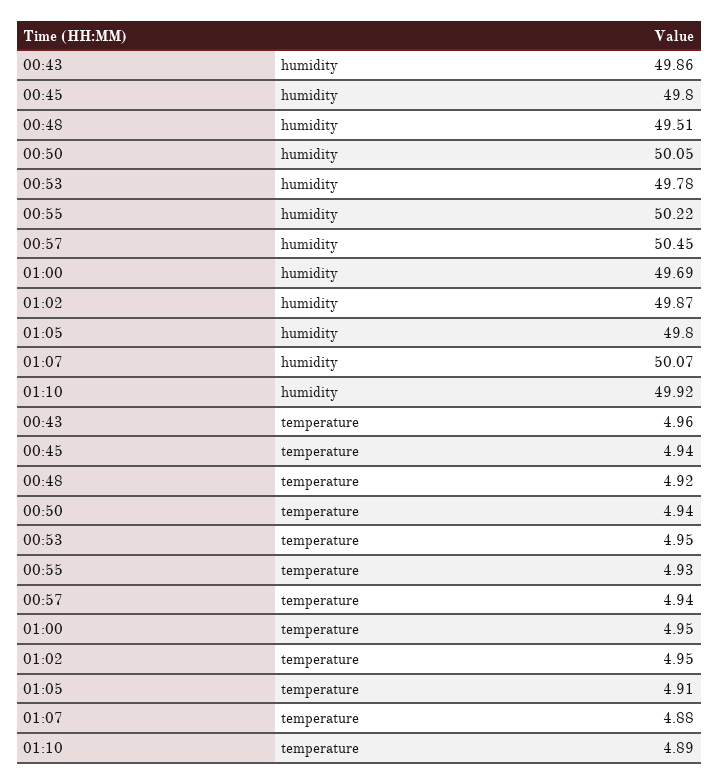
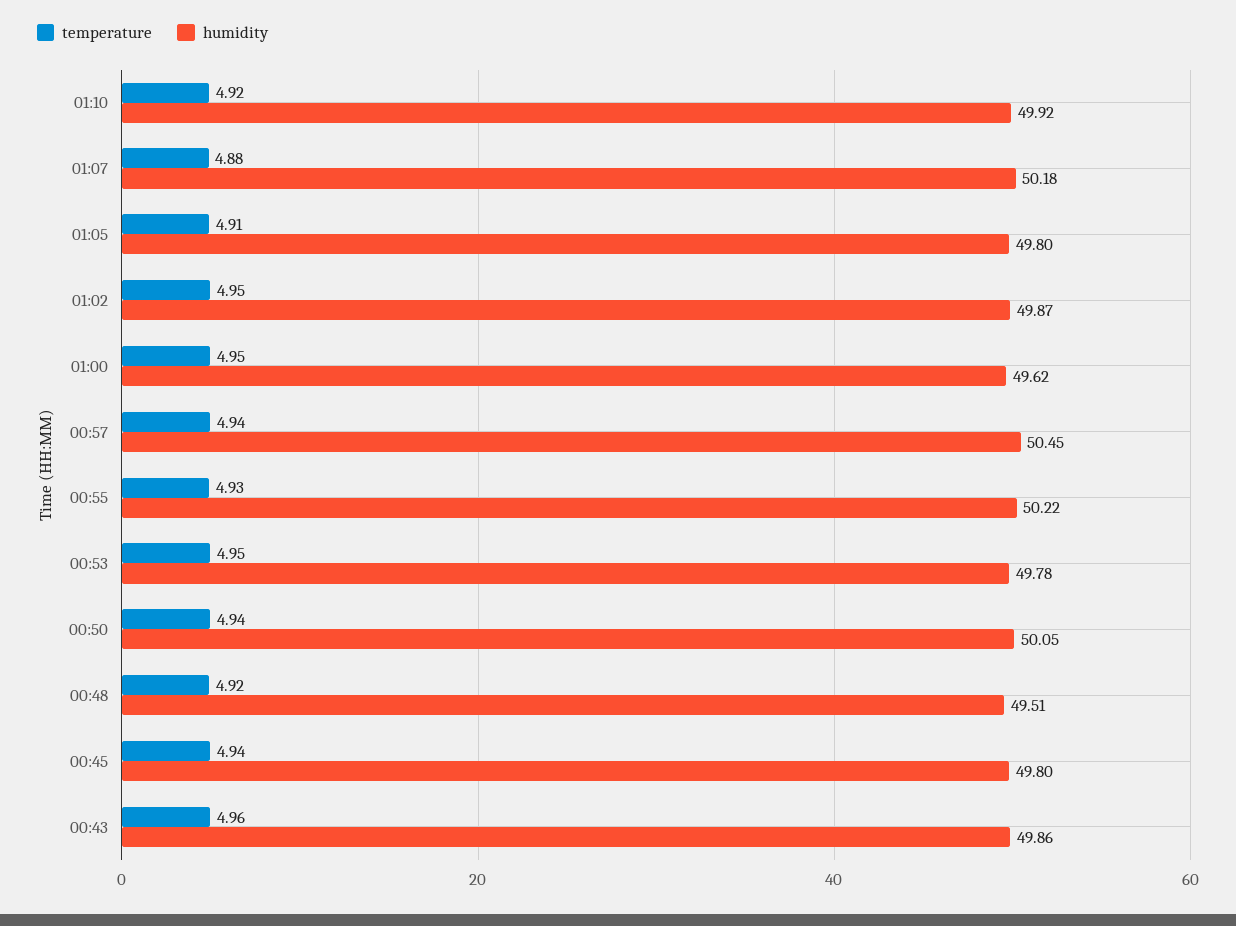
  {
    "humidity": {
      "00:43": 49.86,
      "00:45": 49.8,
      "00:48": 49.51,
      "00:50": 50.05,
      "00:53": 49.78,
      "00:55": 50.22,
      "00:57": 50.45,
-     "01:00": 49.69,
+     "01:00": 49.62,
      "01:02": 49.87,
      "01:05": 49.8,
-     "01:07": 50.07,
+     "01:07": 50.18,
      "01:10": 49.92
    },
    "temperature": {
      "00:43": 4.96,
      "00:45": 4.94,
      "00:48": 4.92,
      "00:50": 4.94,
      "00:53": 4.95,
      "00:55": 4.93,
      "00:57": 4.94,
      "01:00": 4.95,
      "01:02": 4.95,
      "01:05": 4.91,
      "01:07": 4.88,
-     "01:10": 4.89
+     "01:10": 4.92
    }
  }

